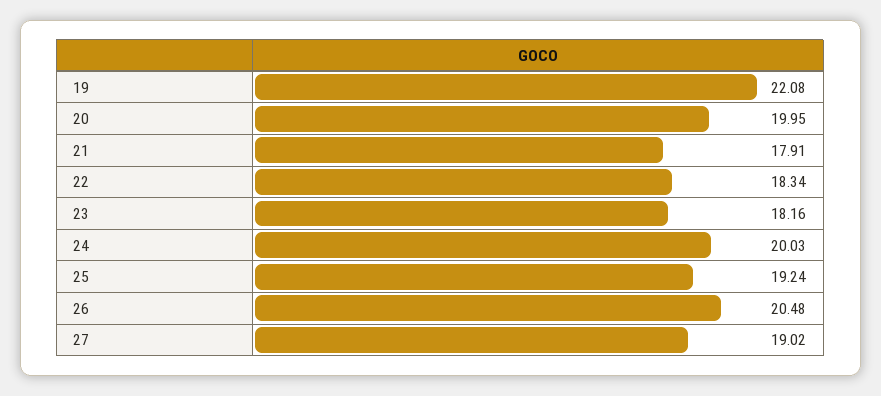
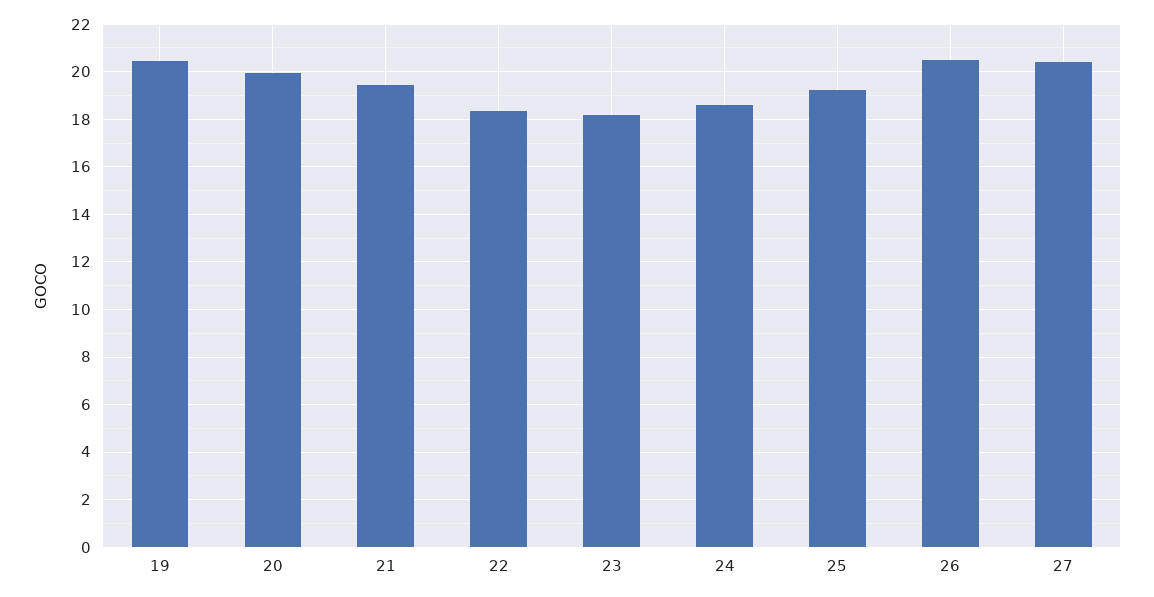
  {
-   "19": 22.08,
+   "19": 20.5,
    "20": 19.95,
-   "21": 17.91,
+   "21": 19.5,
    "22": 18.34,
    "23": 18.16,
-   "24": 20.03,
+   "24": 18.5,
    "25": 19.24,
    "26": 20.48,
-   "27": 19.02
+   "27": 20.5
  }

